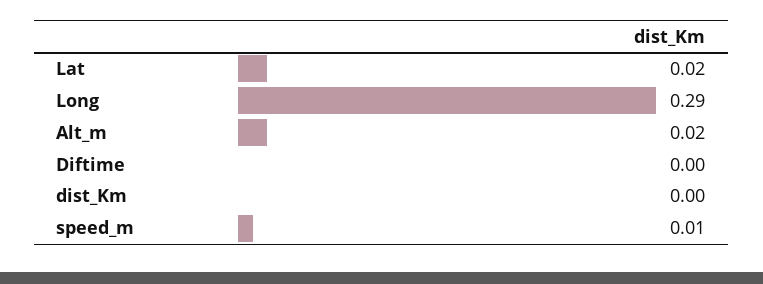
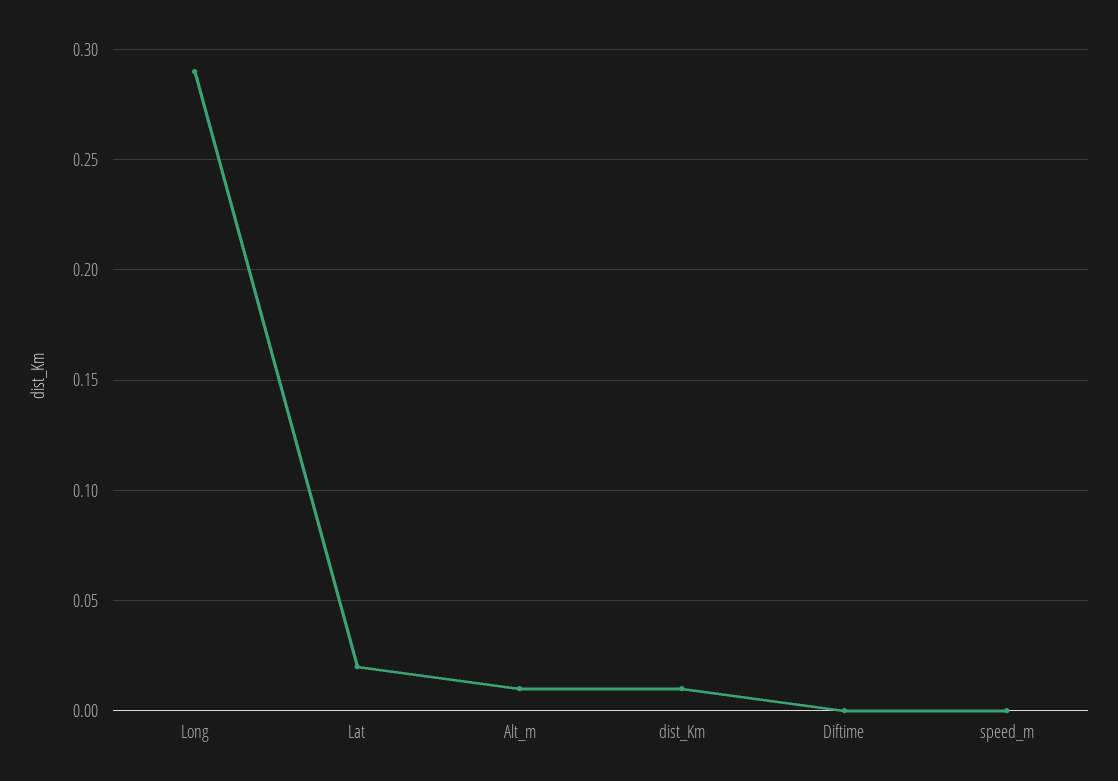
  {
    "Lat": 0.02,
    "Long": 0.29,
-   "Alt_m": 0.02,
+   "Alt_m": 0.01,
    "Diftime": 0,
-   "dist_Km": 0,
+   "dist_Km": 0.01,
-   "speed_m": 0.01
+   "speed_m": 0
  }

